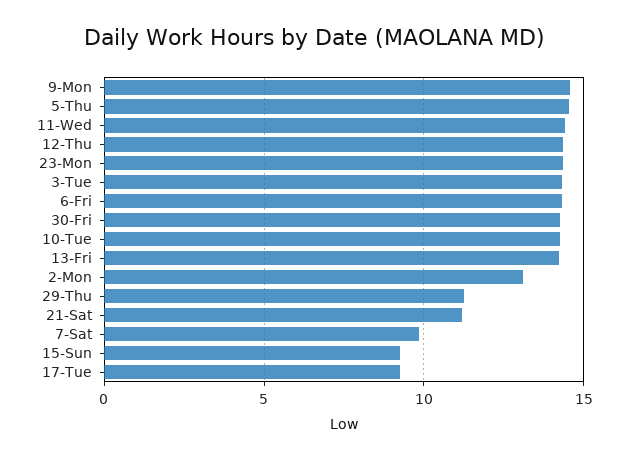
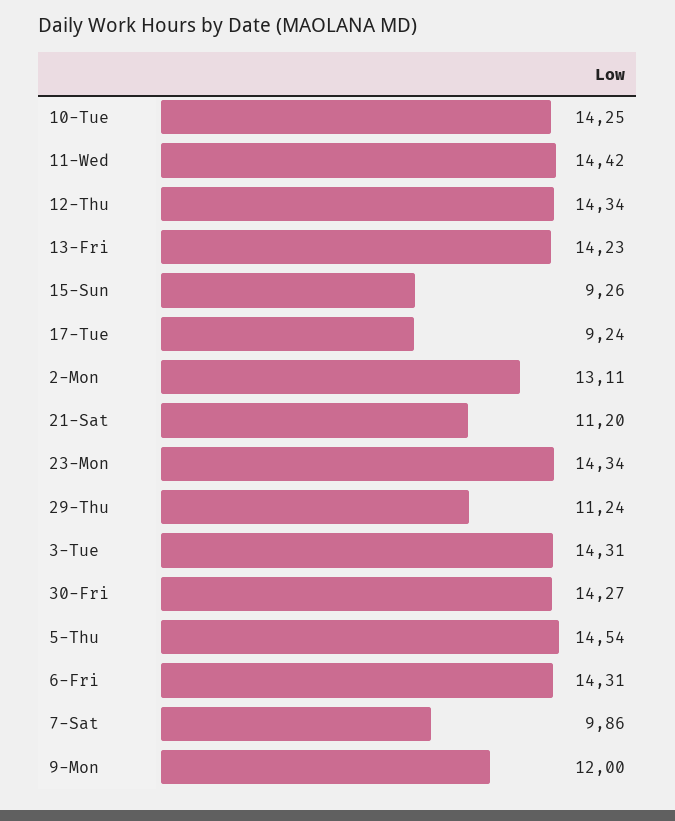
  {
-   "9-Mon": 14.5,
+   "9-Mon": 12,
    "5-Thu": 14.54,
    "11-Wed": 14.42,
    "12-Thu": 14.34,
    "23-Mon": 14.34,
    "3-Tue": 14.31,
    "6-Fri": 14.31,
    "30-Fri": 14.27,
    "10-Tue": 14.25,
    "13-Fri": 14.23,
    "2-Mon": 13.11,
    "29-Thu": 11.24,
    "21-Sat": 11.2,
    "7-Sat": 9.86,
    "15-Sun": 9.26,
    "17-Tue": 9.24
  }

